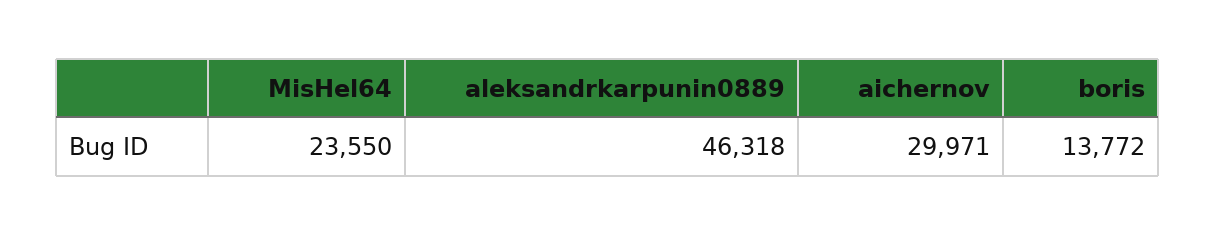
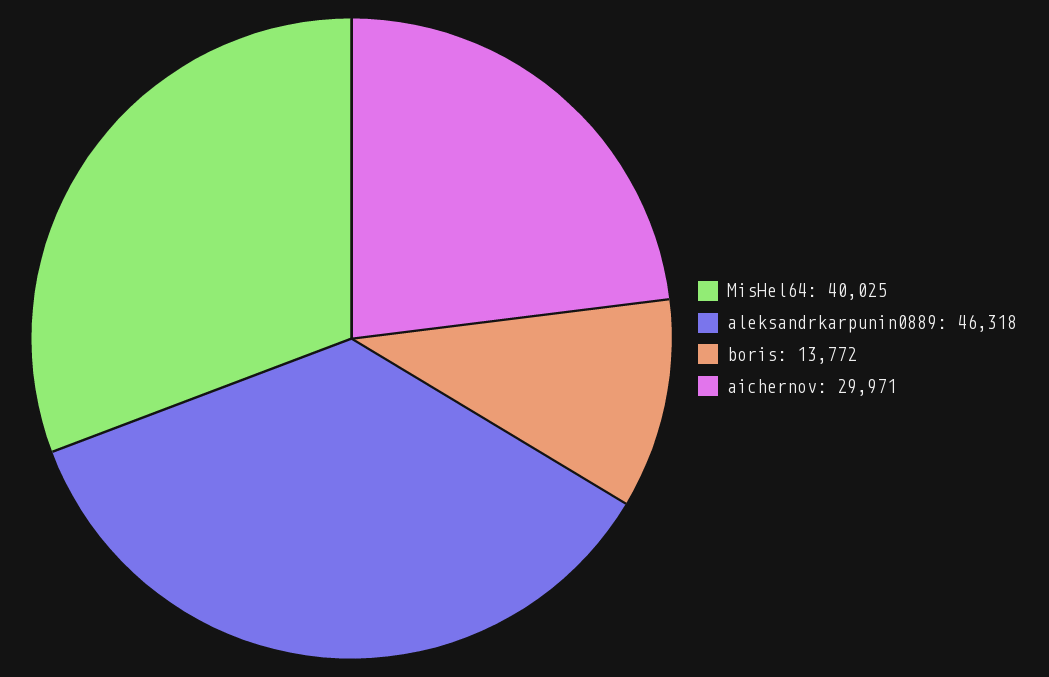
  {
-   "MisHel64": 23550,
+   "MisHel64": 40025,
    "aleksandrkarpunin0889": 46318,
    "aichernov": 29971,
    "boris": 13772
  }

